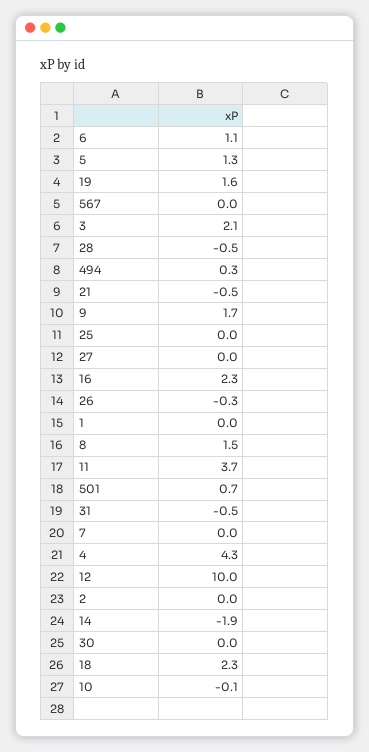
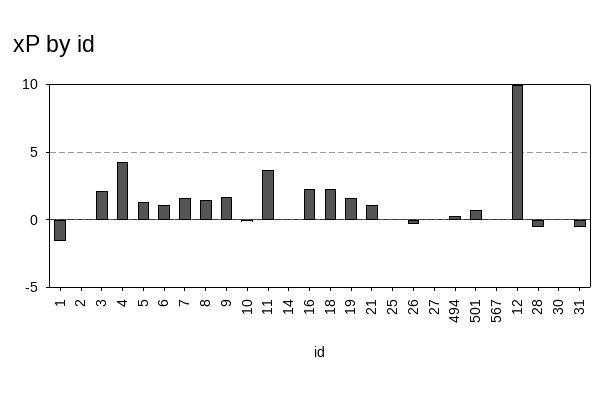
  {
    "6": 1.1,
    "5": 1.3,
    "19": 1.6,
    "567": 0,
    "3": 2.1,
    "28": -0.5,
    "494": 0.3,
-   "21": -0.5,
+   "21": 1,
    "9": 1.7,
    "25": 0,
    "27": 0,
    "16": 2.3,
    "26": -0.3,
-   "1": 0,
+   "1": -1.5,
    "8": 1.5,
    "11": 3.7,
    "501": 0.7,
    "31": -0.5,
-   "7": 0,
+   "7": 1.5,
    "4": 4.3,
    "12": 10,
    "2": 0,
-   "14": -1.9,
+   "14": 0,
    "30": 0,
    "18": 2.3,
    "10": -0.1
  }

